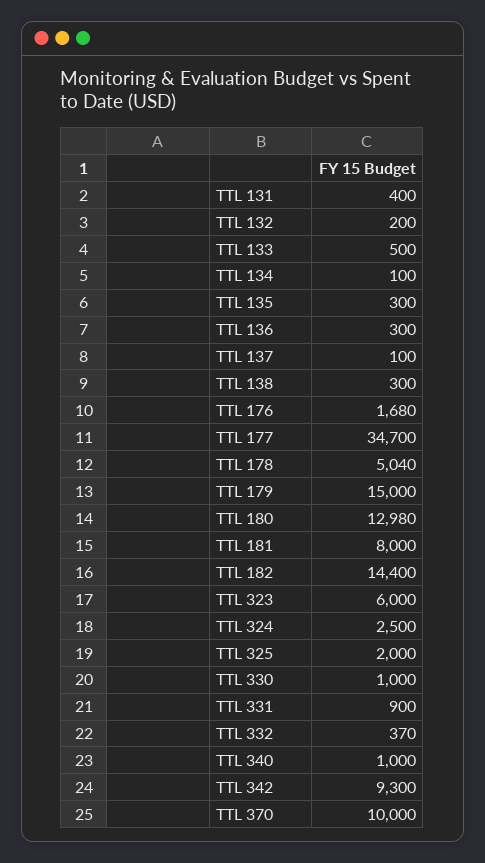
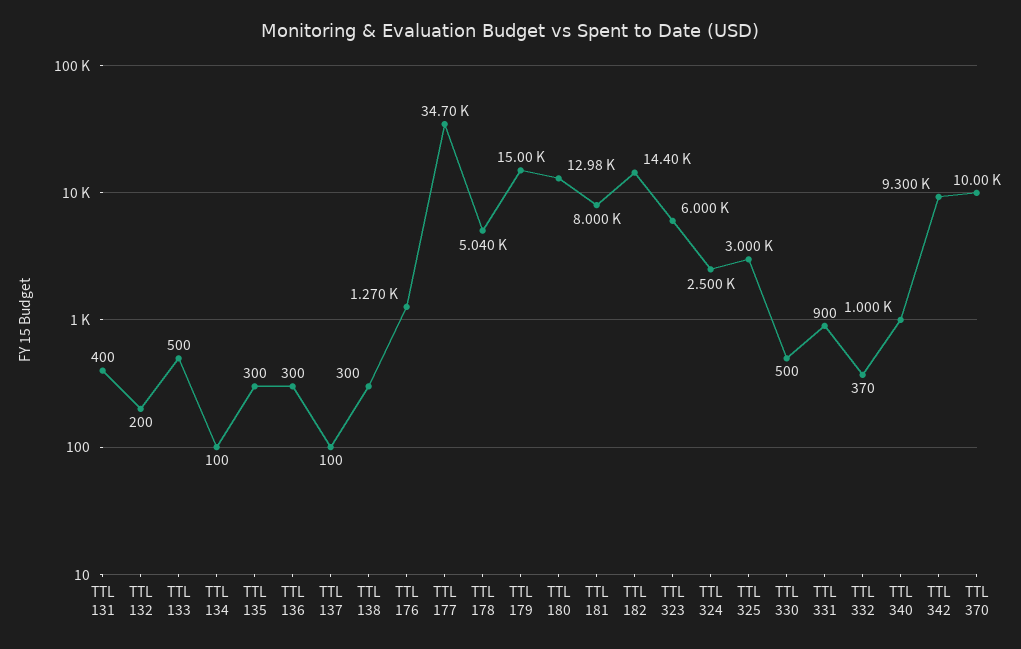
  {
    "TTL 131": 400,
    "TTL 132": 200,
    "TTL 133": 500,
    "TTL 134": 100,
    "TTL 135": 300,
    "TTL 136": 300,
    "TTL 137": 100,
    "TTL 138": 300,
-   "TTL 176": 1680,
+   "TTL 176": 1270,
    "TTL 177": 34700,
    "TTL 178": 5040,
    "TTL 179": 15000,
    "TTL 180": 12980,
    "TTL 181": 8000,
    "TTL 182": 14400,
    "TTL 323": 6000,
    "TTL 324": 2500,
-   "TTL 325": 2000,
+   "TTL 325": 3000,
-   "TTL 330": 1000,
+   "TTL 330": 500,
    "TTL 331": 900,
    "TTL 332": 370,
    "TTL 340": 1000,
    "TTL 342": 9300,
    "TTL 370": 10000
  }

